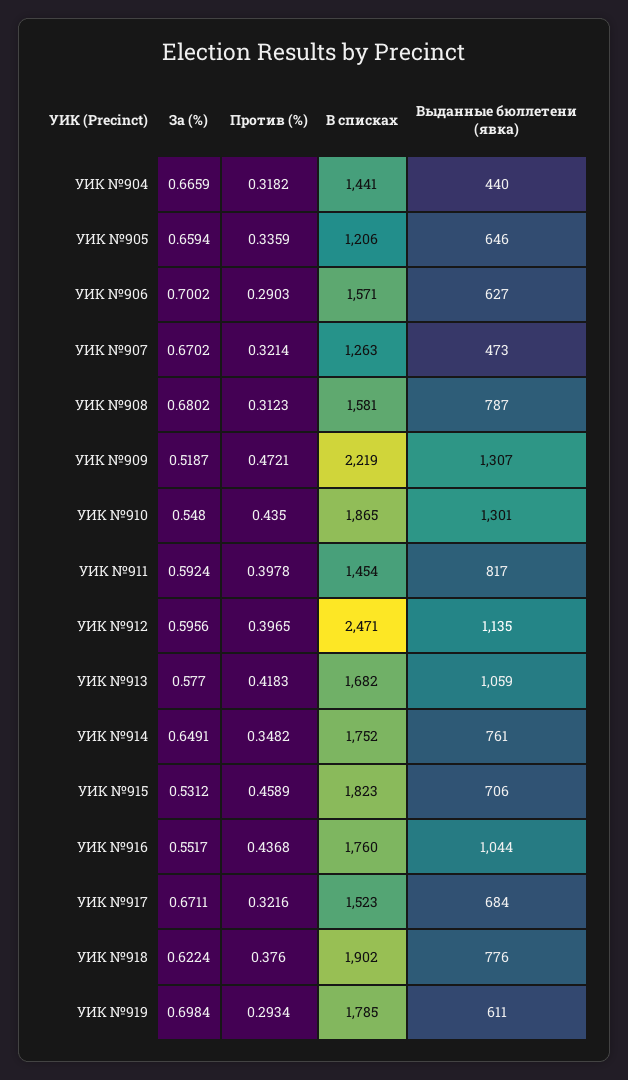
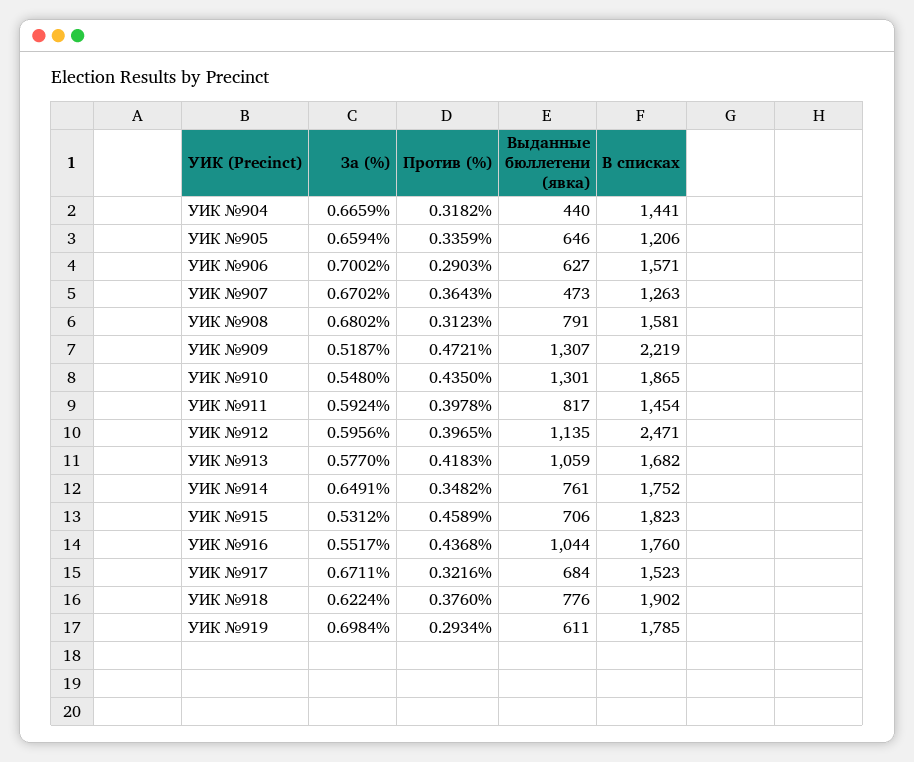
  {
    "За (%)": {
      "УИК №904": 0.6659,
      "УИК №905": 0.6594,
      "УИК №906": 0.7002,
      "УИК №907": 0.6702,
      "УИК №908": 0.6802,
      "УИК №909": 0.5187,
      "УИК №910": 0.548,
      "УИК №911": 0.5924,
      "УИК №912": 0.5956,
      "УИК №913": 0.577,
      "УИК №914": 0.6491,
      "УИК №915": 0.5312,
      "УИК №916": 0.5517,
      "УИК №917": 0.6711,
      "УИК №918": 0.6224,
      "УИК №919": 0.6984
    },
    "Против (%)": {
      "УИК №904": 0.3182,
      "УИК №905": 0.3359,
      "УИК №906": 0.2903,
-     "УИК №907": 0.3214,
+     "УИК №907": 0.3643,
      "УИК №908": 0.3123,
      "УИК №909": 0.4721,
      "УИК №910": 0.435,
      "УИК №911": 0.3978,
      "УИК №912": 0.3965,
      "УИК №913": 0.4183,
      "УИК №914": 0.3482,
      "УИК №915": 0.4589,
      "УИК №916": 0.4368,
      "УИК №917": 0.3216,
      "УИК №918": 0.376,
      "УИК №919": 0.2934
    },
    "В списках": {
      "УИК №904": 1441,
      "УИК №905": 1206,
      "УИК №906": 1571,
      "УИК №907": 1263,
      "УИК №908": 1581,
      "УИК №909": 2219,
      "УИК №910": 1865,
      "УИК №911": 1454,
      "УИК №912": 2471,
      "УИК №913": 1682,
      "УИК №914": 1752,
      "УИК №915": 1823,
      "УИК №916": 1760,
      "УИК №917": 1523,
      "УИК №918": 1902,
      "УИК №919": 1785
    },
    "Выданные бюллетени (явка)": {
      "УИК №904": 440,
      "УИК №905": 646,
      "УИК №906": 627,
      "УИК №907": 473,
-     "УИК №908": 787,
+     "УИК №908": 791,
      "УИК №909": 1307,
      "УИК №910": 1301,
      "УИК №911": 817,
      "УИК №912": 1135,
      "УИК №913": 1059,
      "УИК №914": 761,
      "УИК №915": 706,
      "УИК №916": 1044,
      "УИК №917": 684,
      "УИК №918": 776,
      "УИК №919": 611
    }
  }

